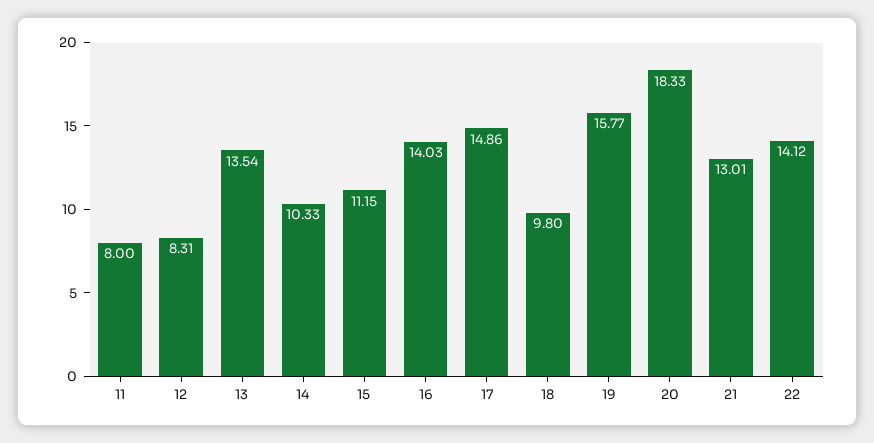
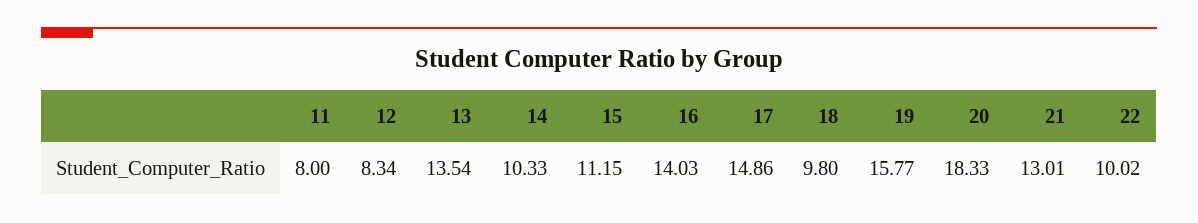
  {
    "11": 8,
-   "12": 8.31,
+   "12": 8.34,
    "13": 13.54,
    "14": 10.33,
    "15": 11.15,
    "16": 14.03,
    "17": 14.86,
    "18": 9.8,
    "19": 15.77,
    "20": 18.33,
    "21": 13.01,
-   "22": 14.12
+   "22": 10.02
  }

